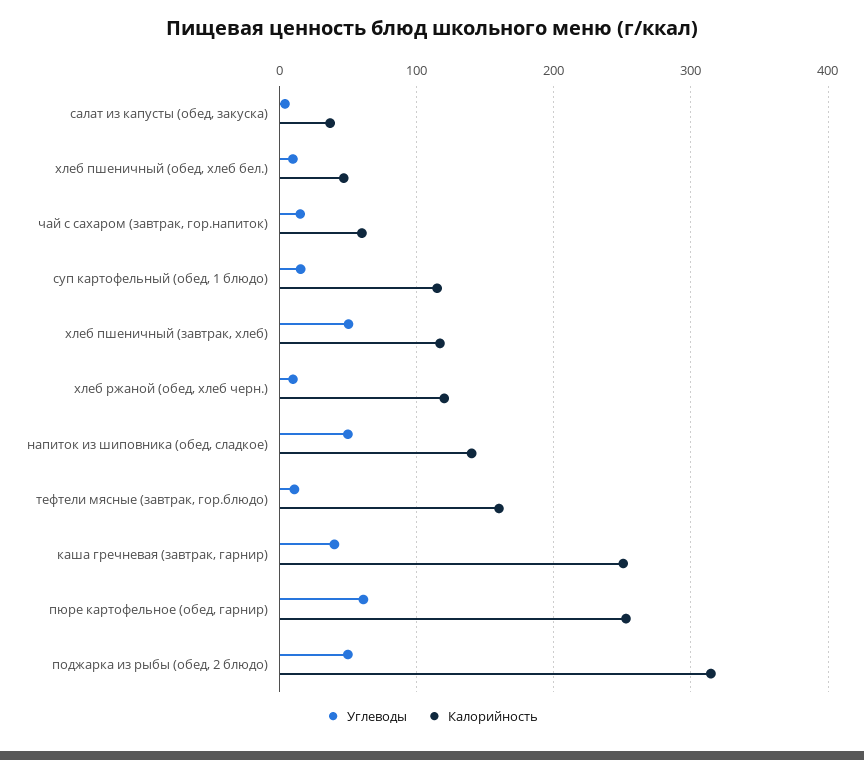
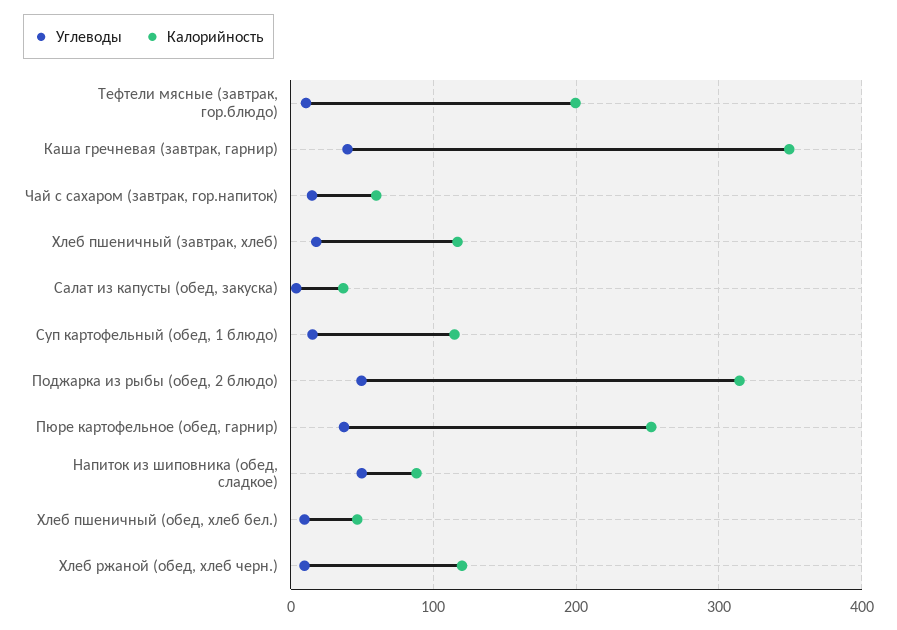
  {
    "Углеводы": {
      "салат из капусты (обед, закуска)": 0,
      "хлеб пшеничный (обед, хлеб бел.)": 10,
      "чай с сахаром (завтрак, гор.напиток)": 20,
      "суп картофельный (обед, 1 блюдо)": 20,
-     "хлеб пшеничный (завтрак, хлеб)": 50,
+     "хлеб пшеничный (завтрак, хлеб)": 20,
      "хлеб ржаной (обед, хлеб черн.)": 10,
      "напиток из шиповника (обед, сладкое)": 50,
      "тефтели мясные (завтрак, гор.блюдо)": 10,
      "каша гречневая (завтрак, гарнир)": 40,
-     "пюре картофельное (обед, гарнир)": 60,
+     "пюре картофельное (обед, гарнир)": 40,
      "поджарка из рыбы (обед, 2 блюдо)": 50
    },
    "Калорийность": {
      "салат из капусты (обед, закуска)": 40,
      "хлеб пшеничный (обед, хлеб бел.)": 50,
      "чай с сахаром (завтрак, гор.напиток)": 60,
      "суп картофельный (обед, 1 блюдо)": 110,
      "хлеб пшеничный (завтрак, хлеб)": 120,
      "хлеб ржаной (обед, хлеб черн.)": 120,
-     "напиток из шиповника (обед, сладкое)": 140,
+     "напиток из шиповника (обед, сладкое)": 90,
-     "тефтели мясные (завтрак, гор.блюдо)": 160,
+     "тефтели мясные (завтрак, гор.блюдо)": 200,
-     "каша гречневая (завтрак, гарнир)": 250,
+     "каша гречневая (завтрак, гарнир)": 350,
      "пюре картофельное (обед, гарнир)": 250,
      "поджарка из рыбы (обед, 2 блюдо)": 310
    }
  }

